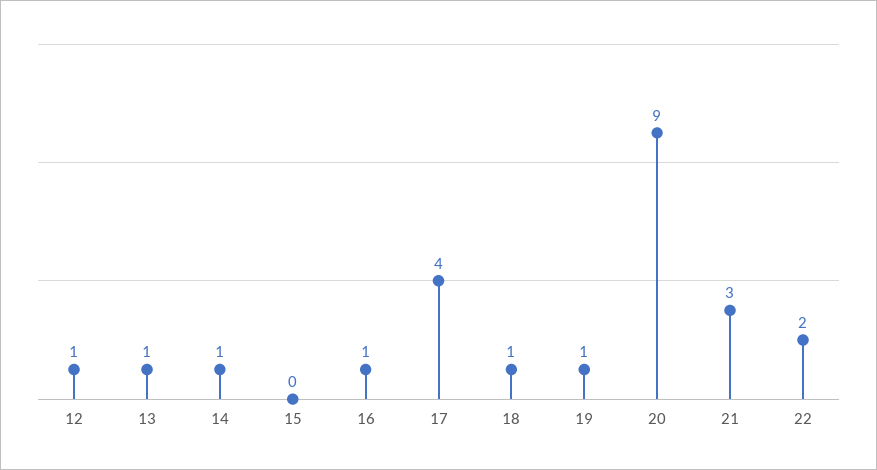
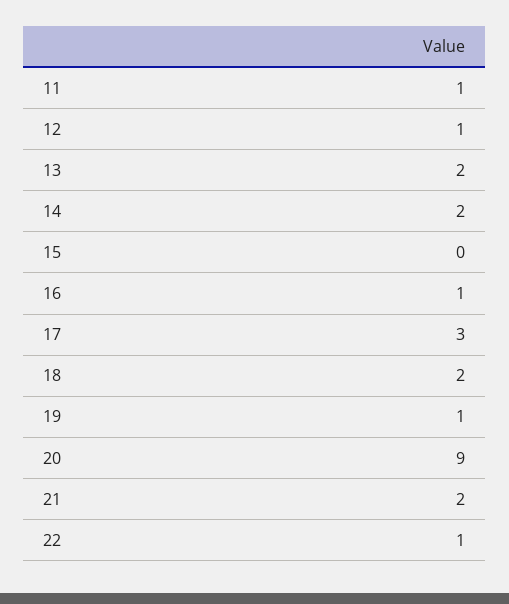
  {
    "12": 1,
-   "13": 1,
+   "13": 2,
-   "14": 1,
+   "14": 2,
    "15": 0,
    "16": 1,
-   "17": 4,
+   "17": 3,
-   "18": 1,
+   "18": 2,
    "19": 1,
    "20": 9,
-   "21": 3,
+   "21": 2,
-   "22": 2
+   "22": 1,
+   "11": 1
  }

